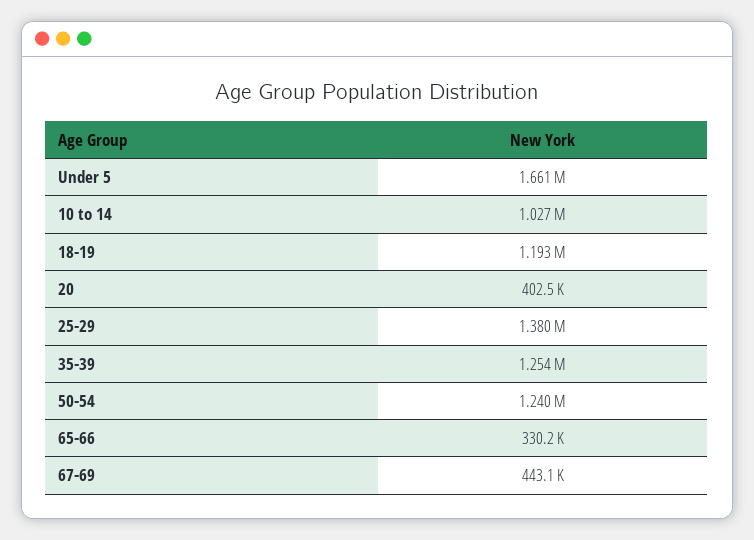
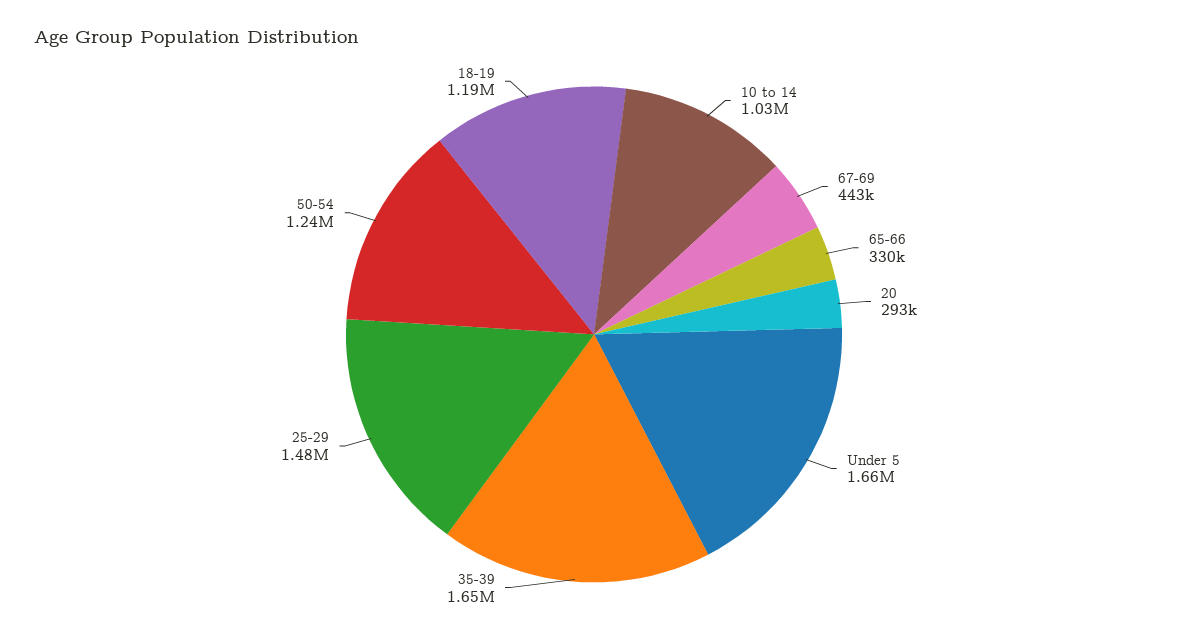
  {
    "Under 5": 1661000,
    "10 to 14": 1027000,
    "18-19": 1193000,
-   "20": 402500,
+   "20": 293000,
-   "25-29": 1380000,
+   "25-29": 1480000,
-   "35-39": 1254000,
+   "35-39": 1650000,
    "50-54": 1240000,
    "65-66": 330200,
    "67-69": 443100
  }

